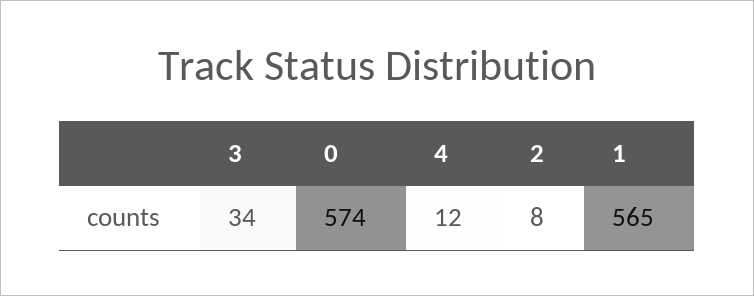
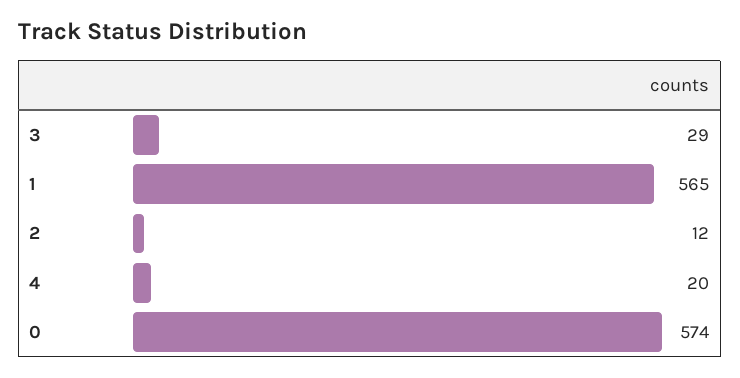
  {
-   "3": 34,
+   "3": 29,
    "0": 574,
-   "4": 12,
+   "4": 20,
-   "2": 8,
+   "2": 12,
    "1": 565
  }

